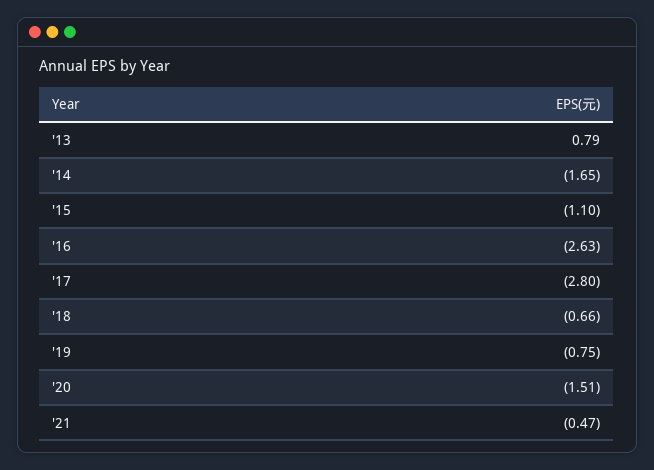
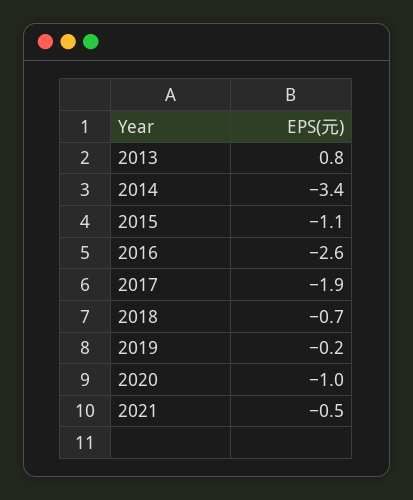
  {
    "'13": 0.79,
-   "'14": -1.65,
+   "'14": -3.4,
    "'15": -1.1,
    "'16": -2.63,
-   "'17": -2.8,
+   "'17": -1.9,
    "'18": -0.66,
-   "'19": -0.75,
+   "'19": -0.2,
-   "'20": -1.51,
+   "'20": -1,
    "'21": -0.47
  }

